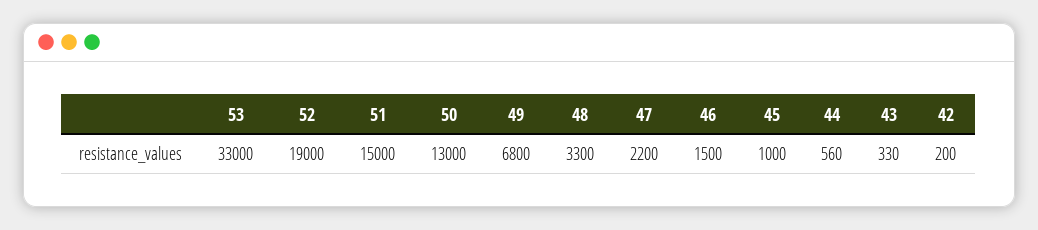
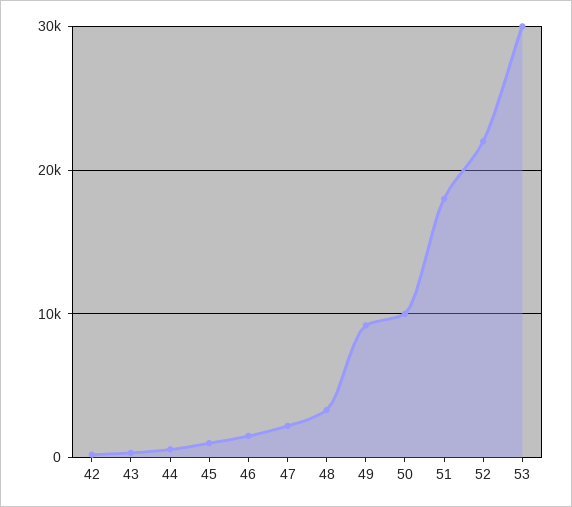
  {
-   "53": 33000,
+   "53": 30000,
-   "52": 19000,
+   "52": 22000,
-   "51": 15000,
+   "51": 18000,
-   "50": 13000,
+   "50": 10000,
-   "49": 6800,
+   "49": 9000,
    "48": 3300,
    "47": 2200,
    "46": 1500,
    "45": 1000,
    "44": 560,
    "43": 330,
    "42": 200
  }

